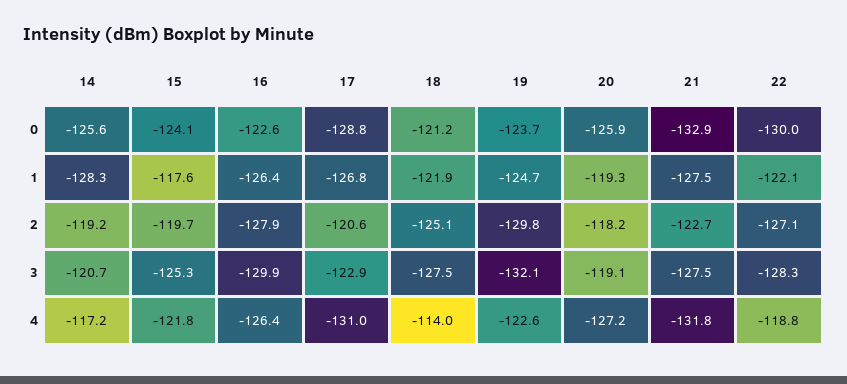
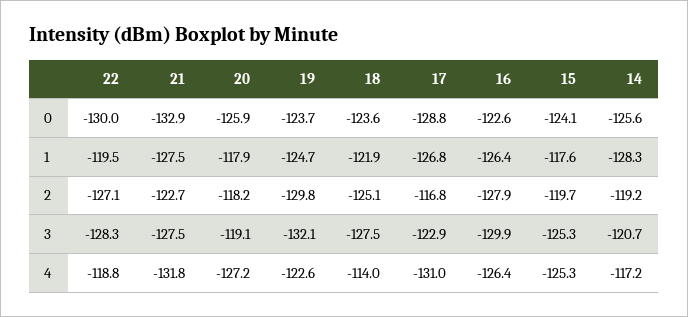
  {
    "14": {
      "0": -125.6,
      "1": -128.3,
      "2": -119.2,
      "3": -120.7,
      "4": -117.2
    },
    "15": {
      "0": -124.1,
      "1": -117.6,
      "2": -119.7,
      "3": -125.3,
-     "4": -121.8
+     "4": -125.3
    },
    "16": {
      "0": -122.6,
      "1": -126.4,
      "2": -127.9,
      "3": -129.9,
      "4": -126.4
    },
    "17": {
      "0": -128.8,
      "1": -126.8,
-     "2": -120.6,
+     "2": -116.8,
      "3": -122.9,
      "4": -131
    },
    "18": {
-     "0": -121.2,
+     "0": -123.6,
      "1": -121.9,
      "2": -125.1,
      "3": -127.5,
      "4": -114
    },
    "19": {
      "0": -123.7,
      "1": -124.7,
      "2": -129.8,
      "3": -132.1,
      "4": -122.6
    },
    "20": {
      "0": -125.9,
-     "1": -119.3,
+     "1": -117.9,
      "2": -118.2,
      "3": -119.1,
      "4": -127.2
    },
    "21": {
      "0": -132.9,
      "1": -127.5,
      "2": -122.7,
      "3": -127.5,
      "4": -131.8
    },
    "22": {
      "0": -130,
-     "1": -122.1,
+     "1": -119.5,
      "2": -127.1,
      "3": -128.3,
      "4": -118.8
    }
  }

